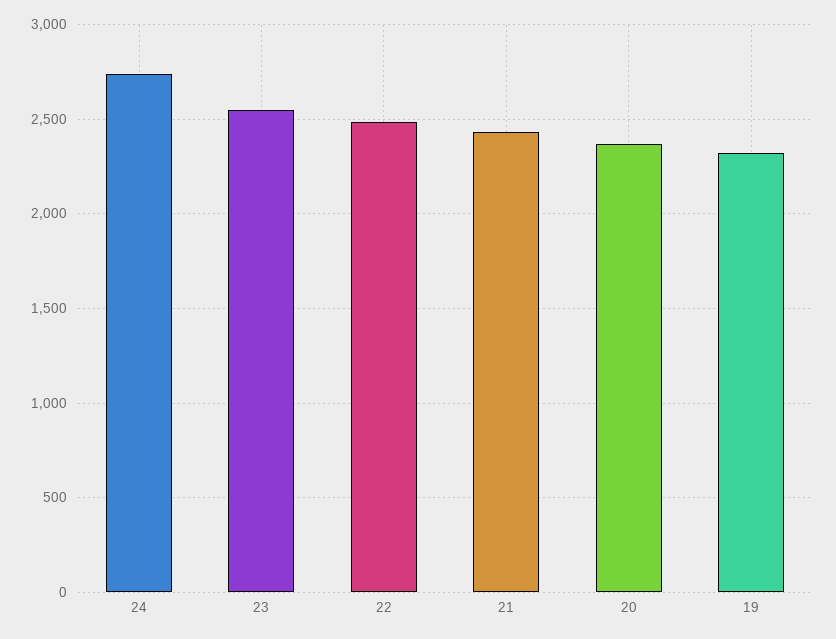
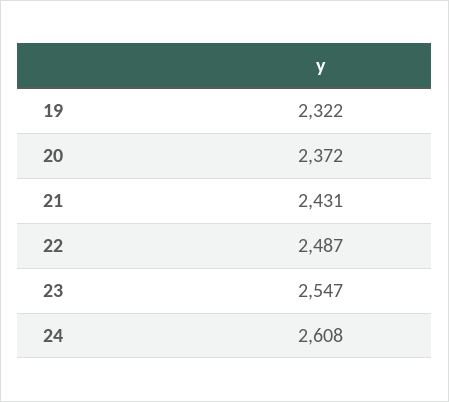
  {
-   "24": 2750,
+   "24": 2608,
    "23": 2547,
    "22": 2487,
    "21": 2431,
    "20": 2372,
    "19": 2322
  }

